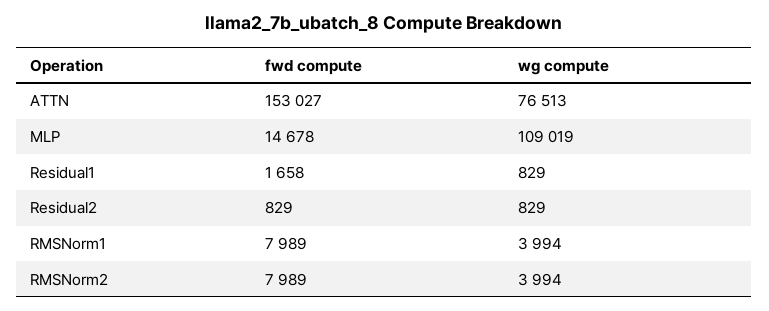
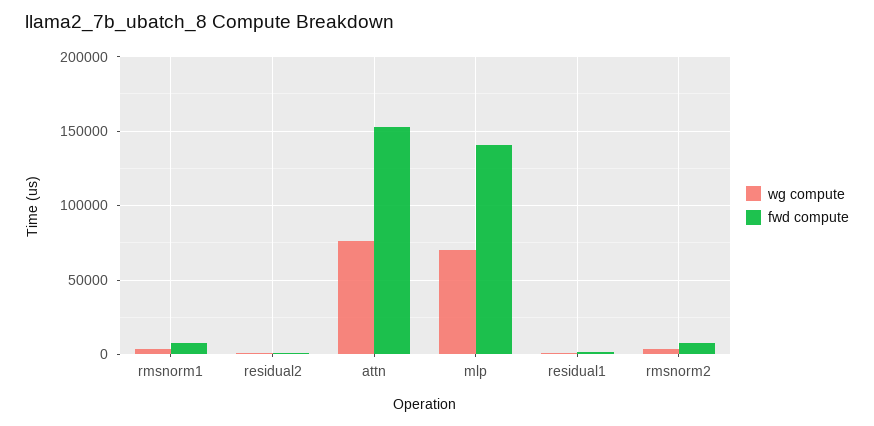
  {
    "fwd compute": {
      "ATTN": 153027,
-     "MLP": 14678,
+     "MLP": 140000,
      "Residual1": 1658,
      "Residual2": 829,
      "RMSNorm1": 7989,
      "RMSNorm2": 7989
    },
    "wg compute": {
      "ATTN": 76513,
-     "MLP": 109019,
+     "MLP": 70000,
      "Residual1": 829,
      "Residual2": 829,
      "RMSNorm1": 3994,
      "RMSNorm2": 3994
    }
  }

